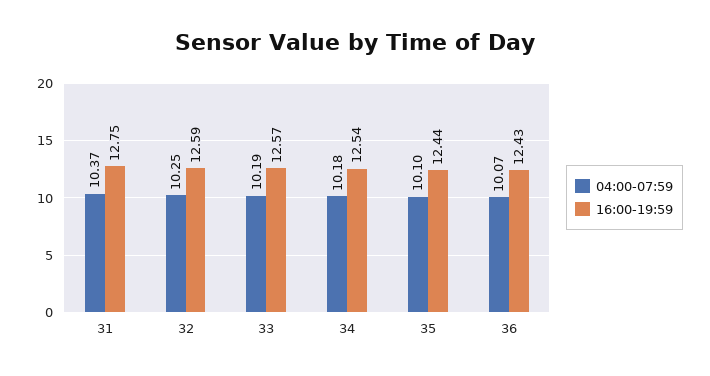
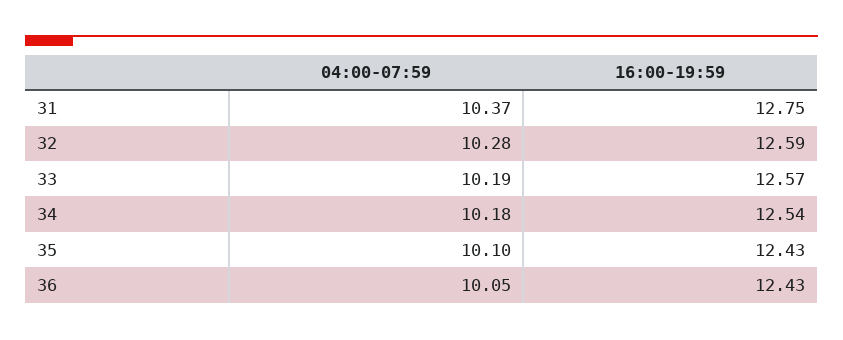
  {
    "04:00-07:59": {
      "31": 10.37,
-     "32": 10.25,
+     "32": 10.28,
      "33": 10.19,
      "34": 10.18,
      "35": 10.1,
-     "36": 10.07
+     "36": 10.05
    },
    "16:00-19:59": {
      "31": 12.75,
      "32": 12.59,
      "33": 12.57,
      "34": 12.54,
-     "35": 12.44,
+     "35": 12.43,
      "36": 12.43
    }
  }

